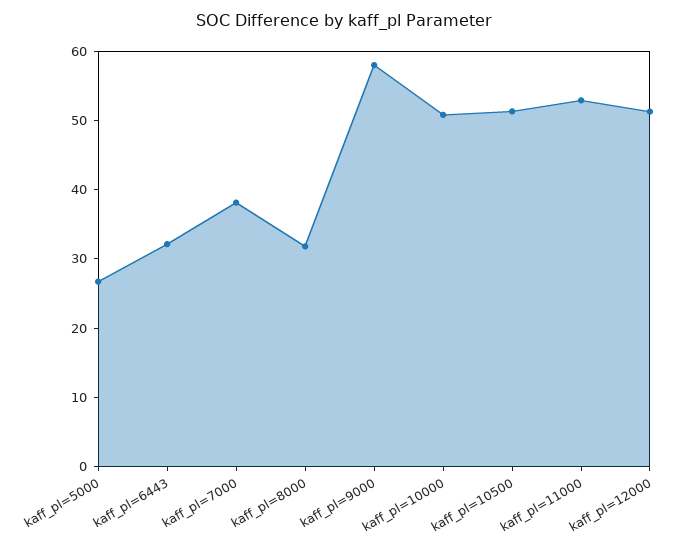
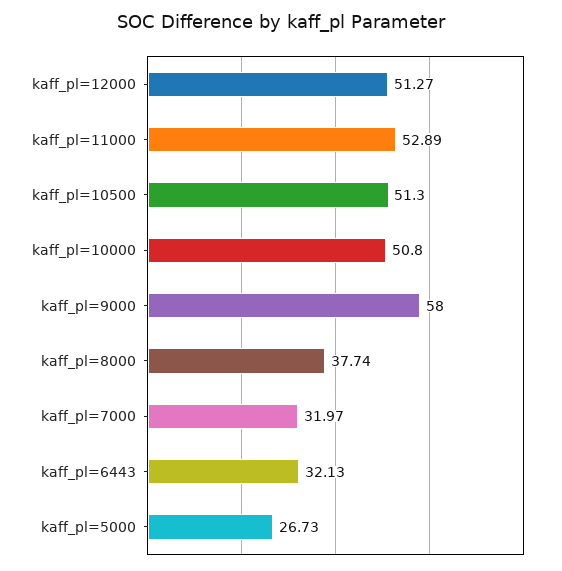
  {
    "kaff_pl=5000": 26.73,
    "kaff_pl=6443": 32.13,
-   "kaff_pl=7000": 38,
+   "kaff_pl=7000": 31.97,
-   "kaff_pl=8000": 32,
+   "kaff_pl=8000": 37.74,
    "kaff_pl=9000": 58,
    "kaff_pl=10000": 50.8,
    "kaff_pl=10500": 51.3,
    "kaff_pl=11000": 52.89,
    "kaff_pl=12000": 51.27
  }

